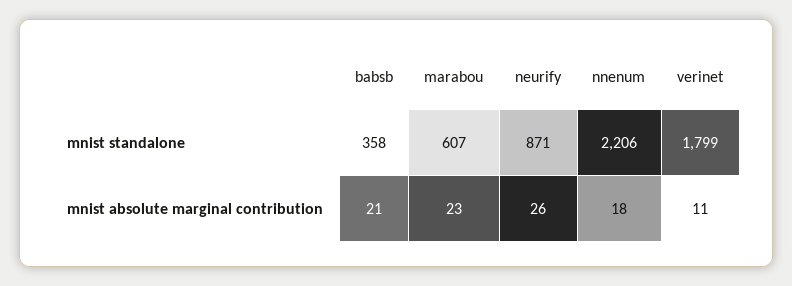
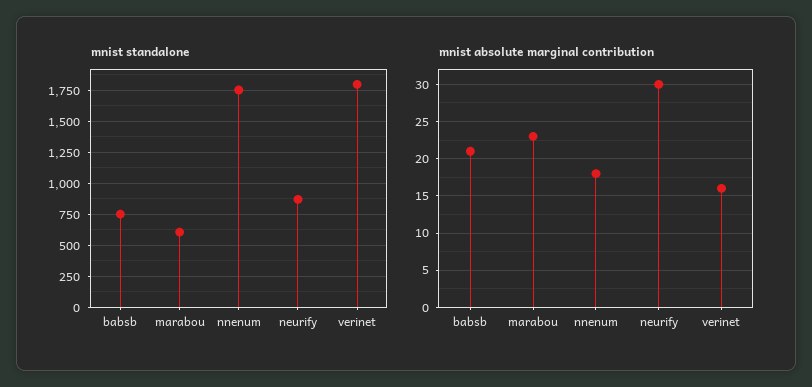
  {
    "mnist standalone": {
-     "babsb": 358,
+     "babsb": 750,
      "marabou": 607,
      "neurify": 871,
-     "nnenum": 2206,
+     "nnenum": 1750,
      "verinet": 1799
    },
    "mnist absolute marginal contribution": {
      "babsb": 21,
      "marabou": 23,
-     "neurify": 26,
+     "neurify": 30,
      "nnenum": 18,
-     "verinet": 11
+     "verinet": 16
    }
  }

